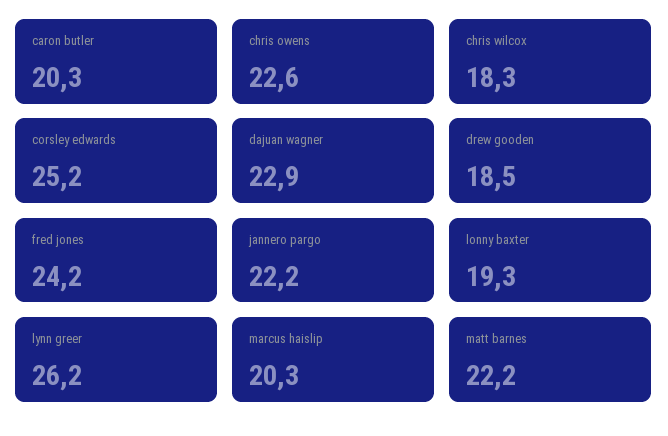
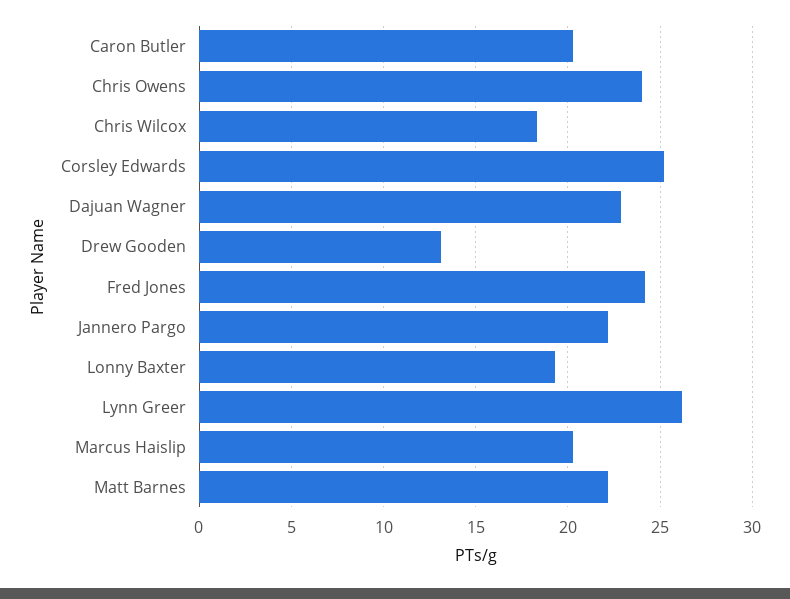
  {
    "caron butler": 20.3,
-   "chris owens": 22.6,
+   "chris owens": 24,
    "chris wilcox": 18.3,
    "corsley edwards": 25.2,
    "dajuan wagner": 22.9,
-   "drew gooden": 18.5,
+   "drew gooden": 13,
    "fred jones": 24.2,
    "jannero pargo": 22.2,
    "lonny baxter": 19.3,
    "lynn greer": 26.2,
    "marcus haislip": 20.3,
    "matt barnes": 22.2
  }

